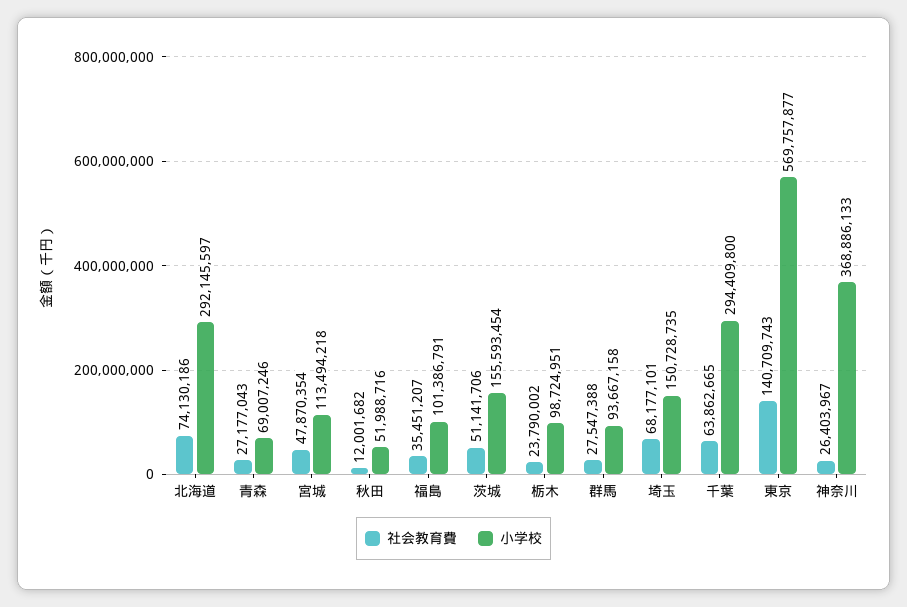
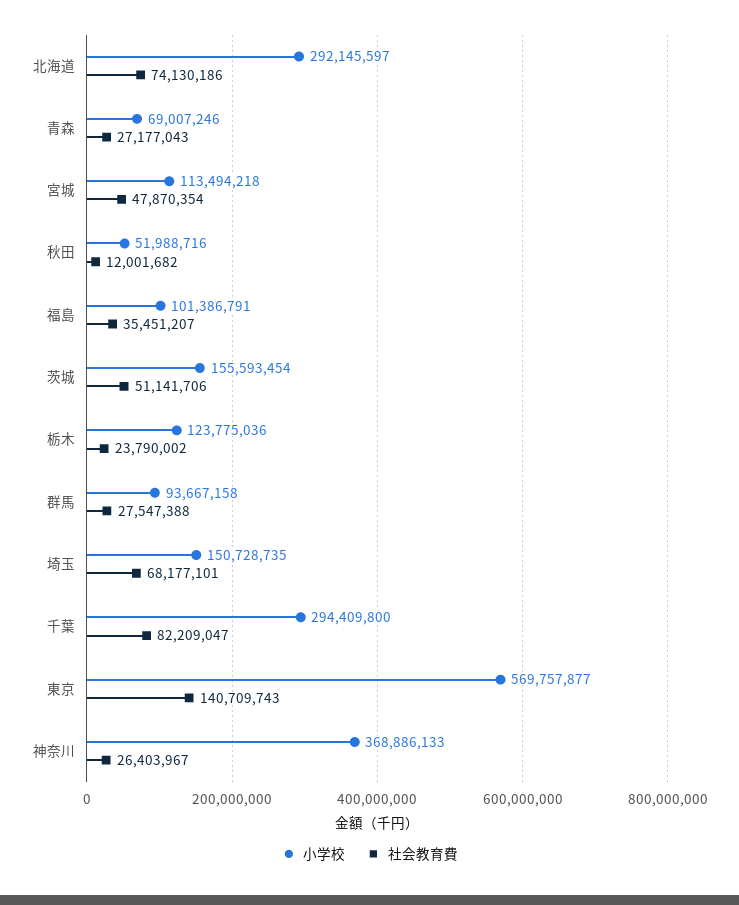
  {
    "社会教育費": {
      "北海道": 74130186,
      "青森": 27177043,
      "宮城": 47870354,
      "秋田": 12001682,
      "福島": 35451207,
      "茨城": 51141706,
      "栃木": 23790002,
      "群馬": 27547388,
      "埼玉": 68177101,
-     "千葉": 63862665,
+     "千葉": 82209047,
      "東京": 140709743,
      "神奈川": 26403967
    },
    "小学校": {
      "北海道": 292145597,
      "青森": 69007246,
      "宮城": 113494218,
      "秋田": 51988716,
      "福島": 101386791,
      "茨城": 155593454,
-     "栃木": 98724951,
+     "栃木": 123775036,
      "群馬": 93667158,
      "埼玉": 150728735,
      "千葉": 294409800,
      "東京": 569757877,
      "神奈川": 368886133
    }
  }

